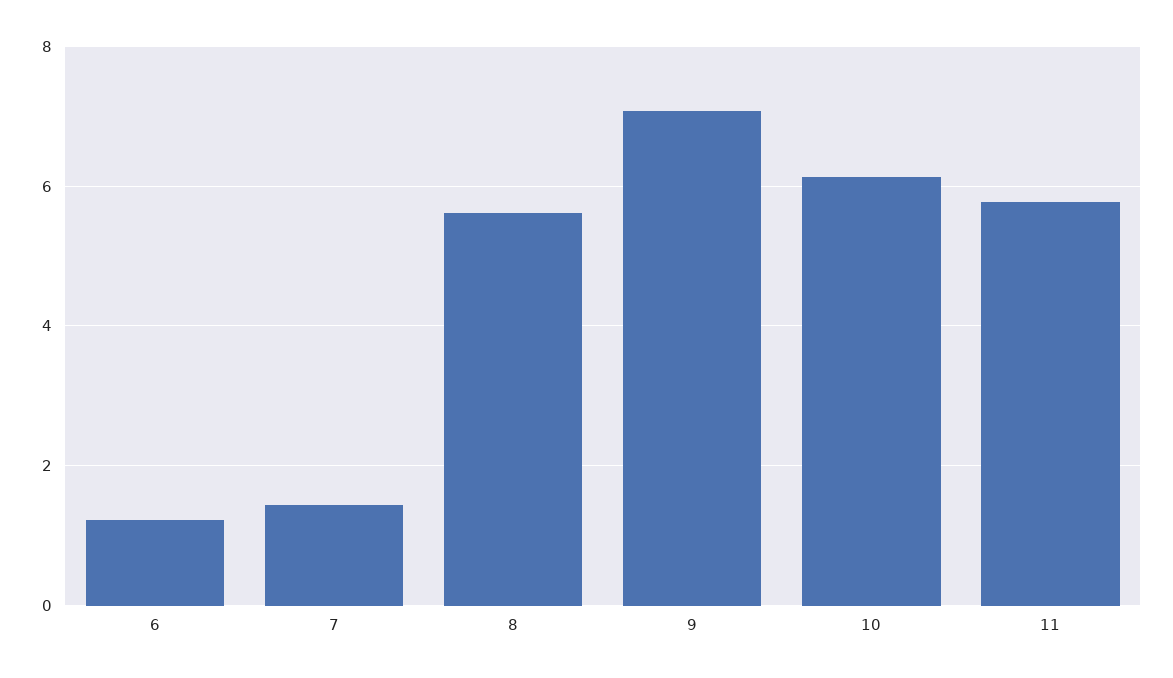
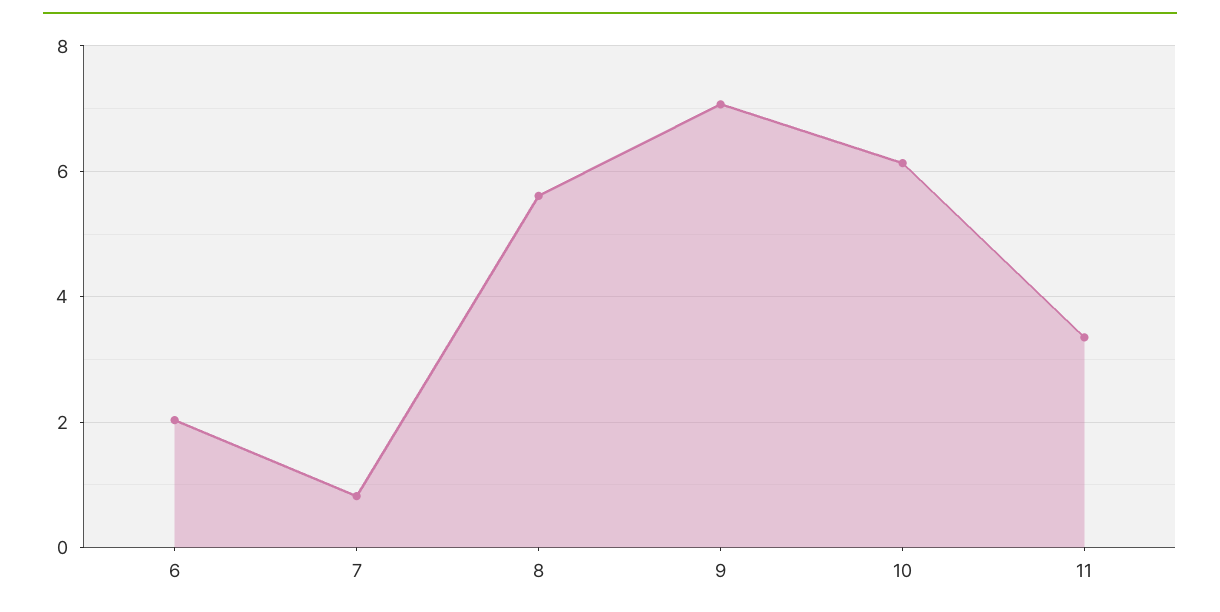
  {
-   "6": 1.2,
+   "6": 2,
-   "7": 1.4,
+   "7": 0.8,
    "8": 5.6,
    "9": 7,
    "10": 6.2,
-   "11": 5.8
+   "11": 3.4
  }

